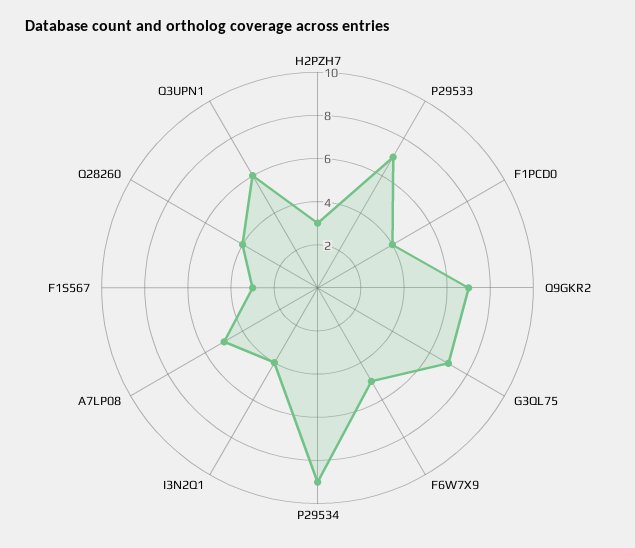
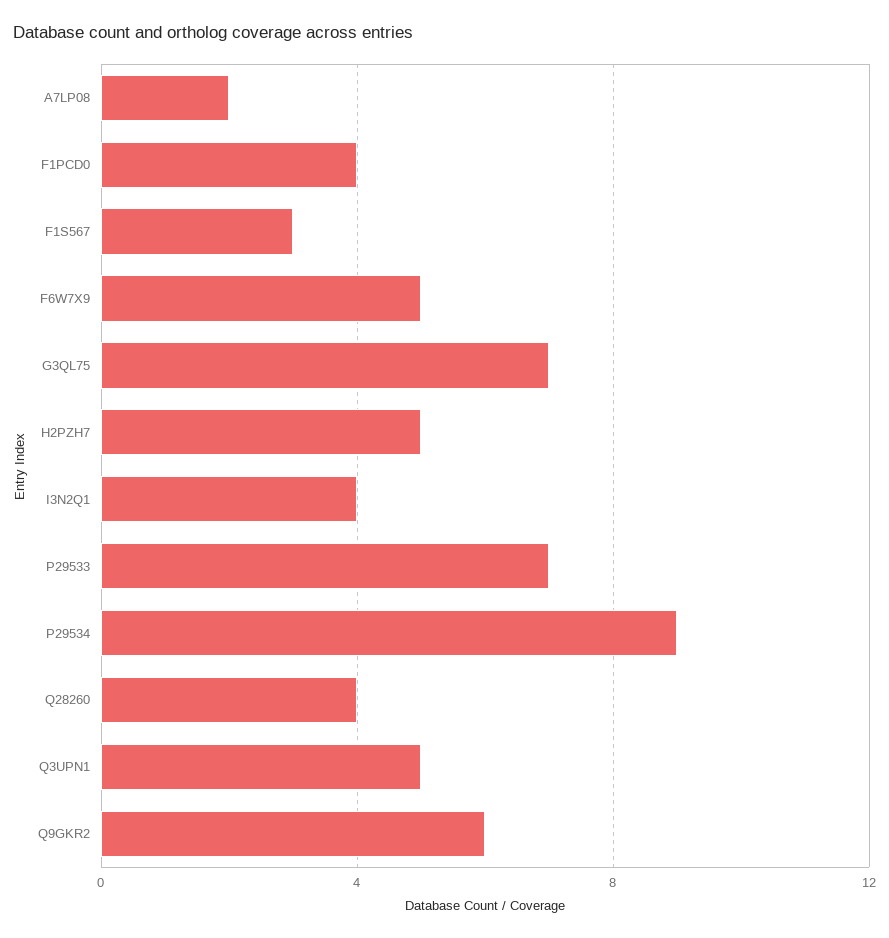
  {
-   "H2PZH7": 3,
+   "H2PZH7": 5,
    "P29533": 7,
    "F1PCD0": 4,
-   "Q9GKR2": 7,
+   "Q9GKR2": 6,
    "G3QL75": 7,
    "F6W7X9": 5,
    "P29534": 9,
    "I3N2Q1": 4,
-   "A7LP08": 5,
+   "A7LP08": 2,
    "F1S567": 3,
    "Q28260": 4,
-   "Q3UPN1": 6
+   "Q3UPN1": 5
  }

